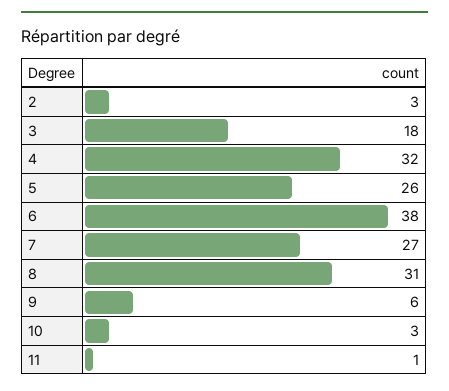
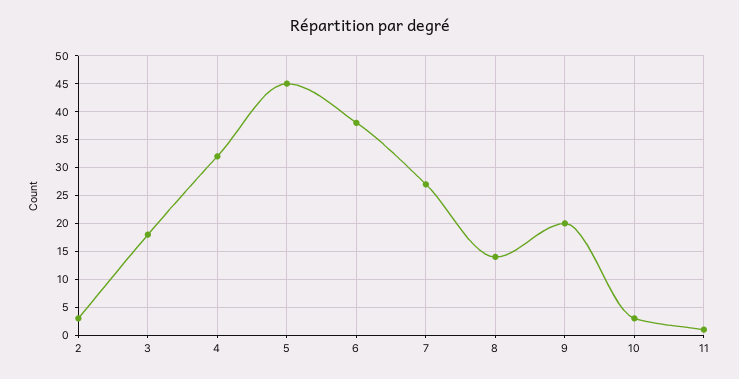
  {
    "2": 3,
    "3": 18,
    "4": 32,
-   "5": 26,
+   "5": 45,
    "6": 38,
    "7": 27,
-   "8": 31,
+   "8": 15,
-   "9": 6,
+   "9": 20,
    "10": 3,
    "11": 1
  }

